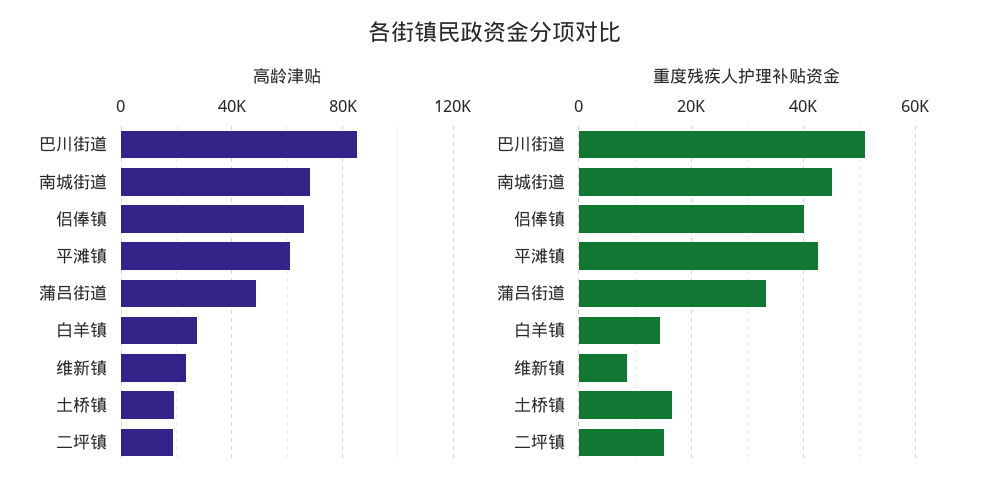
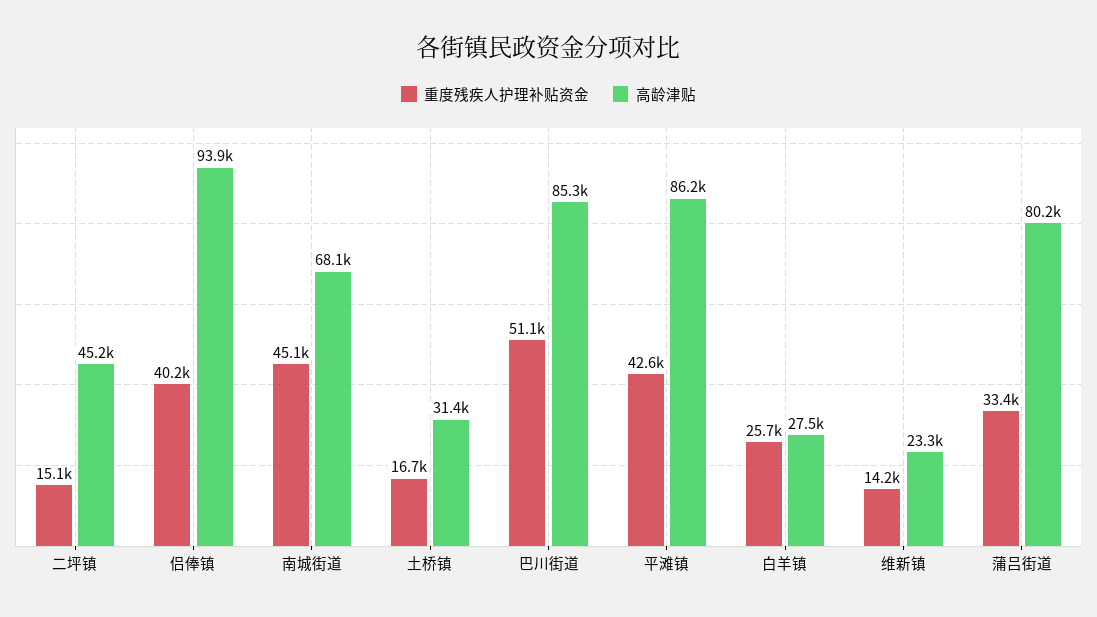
  {
    "高龄津贴": {
      "巴川街道": 85300,
      "南城街道": 68100,
-     "侣俸镇": 65000,
+     "侣俸镇": 93900,
-     "平滩镇": 60000,
+     "平滩镇": 86200,
-     "蒲吕街道": 50000,
+     "蒲吕街道": 80200,
      "白羊镇": 27500,
      "维新镇": 23300,
-     "土桥镇": 20000,
+     "土桥镇": 31400,
-     "二坪镇": 20000
+     "二坪镇": 45200
    },
    "重度残疾人护理补贴资金": {
      "巴川街道": 51100,
      "南城街道": 45100,
      "侣俸镇": 40200,
      "平滩镇": 42600,
      "蒲吕街道": 33400,
-     "白羊镇": 14000,
+     "白羊镇": 25700,
-     "维新镇": 8000,
+     "维新镇": 14200,
      "土桥镇": 16700,
      "二坪镇": 15100
    }
  }

